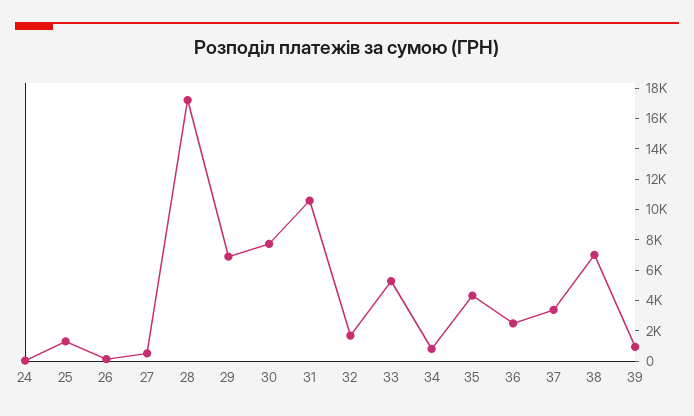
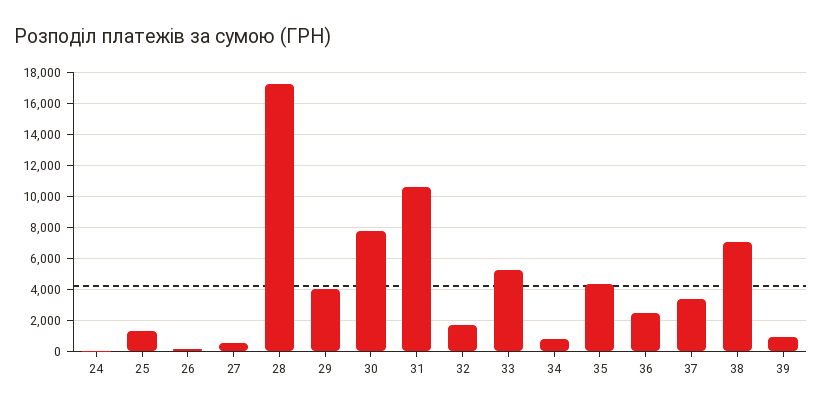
  {
    "24": 0,
    "25": 1500,
    "26": 0,
    "27": 500,
    "28": 17000,
-   "29": 7000,
+   "29": 4000,
    "30": 7500,
    "31": 10500,
    "32": 1500,
    "33": 5500,
    "34": 1000,
    "35": 4500,
    "36": 2500,
    "37": 3500,
    "38": 7000,
    "39": 1000
  }

